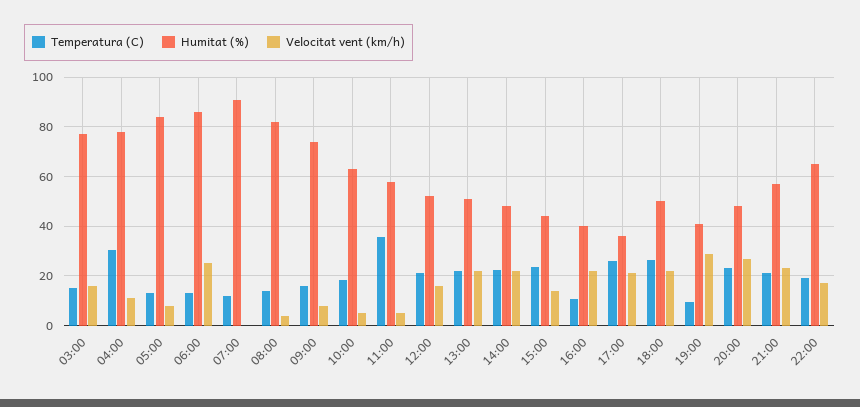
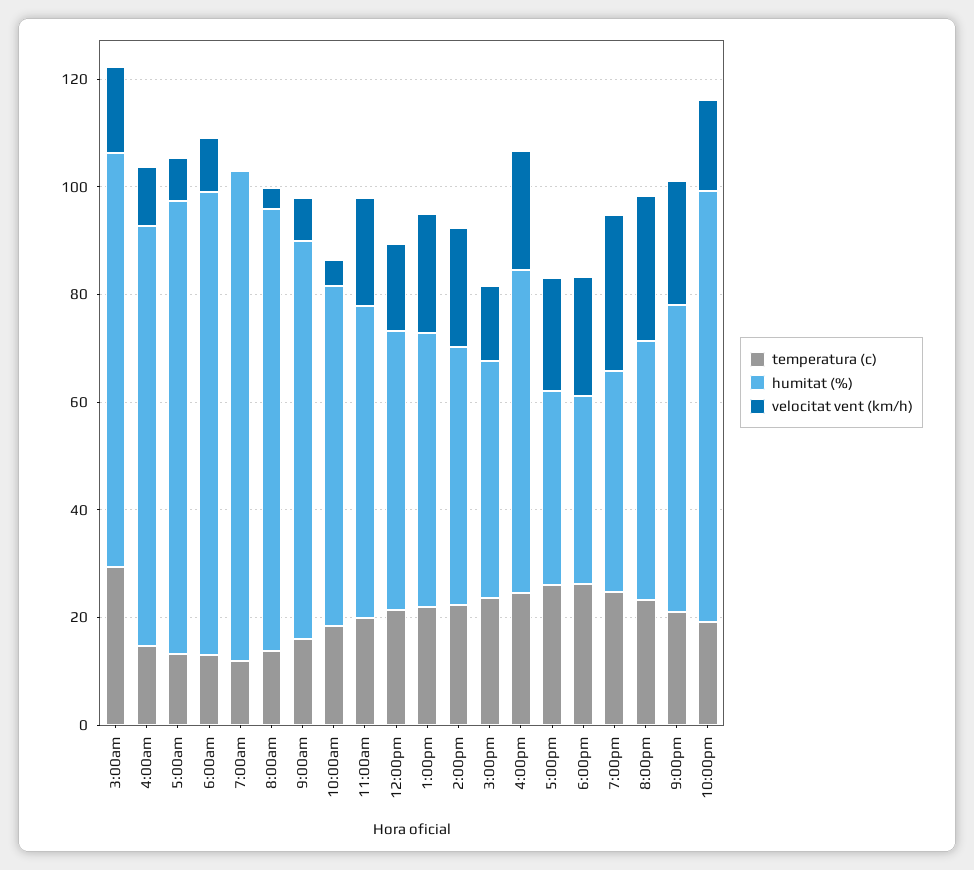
  {
    "Temperatura (C)": {
-     "03:00": 15,
+     "03:00": 30,
-     "04:00": 30,
+     "04:00": 15,
      "05:00": 12.5,
      "06:00": 12.5,
      "07:00": 12.5,
      "08:00": 15,
      "09:00": 15,
      "10:00": 17.5,
-     "11:00": 35,
+     "11:00": 20,
      "12:00": 22.5,
      "13:00": 22.5,
      "14:00": 22.5,
      "15:00": 22.5,
-     "16:00": 10,
+     "16:00": 25,
      "17:00": 25,
      "18:00": 25,
-     "19:00": 10,
+     "19:00": 25,
      "20:00": 22.5,
      "21:00": 20,
      "22:00": 20
    },
    "Humitat (%)": {
      "03:00": 77.5,
      "04:00": 77.5,
      "05:00": 85,
      "06:00": 85,
      "07:00": 90,
      "08:00": 82.5,
      "09:00": 75,
      "10:00": 62.5,
      "11:00": 57.5,
      "12:00": 52.5,
      "13:00": 50,
      "14:00": 47.5,
      "15:00": 45,
-     "16:00": 40,
+     "16:00": 60,
      "17:00": 35,
-     "18:00": 50,
+     "18:00": 35,
      "19:00": 40,
      "20:00": 47.5,
      "21:00": 57.5,
-     "22:00": 65
+     "22:00": 80
    },
    "Velocitat vent (km/h)": {
      "03:00": 15,
      "04:00": 10,
      "05:00": 7.5,
-     "06:00": 25,
+     "06:00": 10,
      "07:00": 0,
      "08:00": 5,
      "09:00": 7.5,
      "10:00": 5,
-     "11:00": 5,
+     "11:00": 20,
      "12:00": 15,
      "13:00": 22.5,
      "14:00": 22.5,
      "15:00": 15,
      "16:00": 22.5,
      "17:00": 20,
      "18:00": 22.5,
      "19:00": 30,
      "20:00": 27.5,
      "21:00": 22.5,
      "22:00": 17.5
    }
  }

